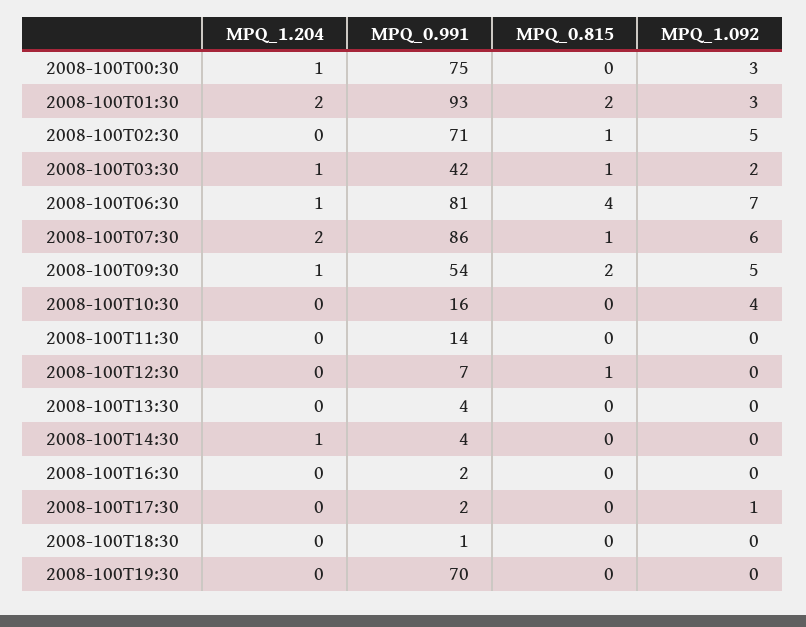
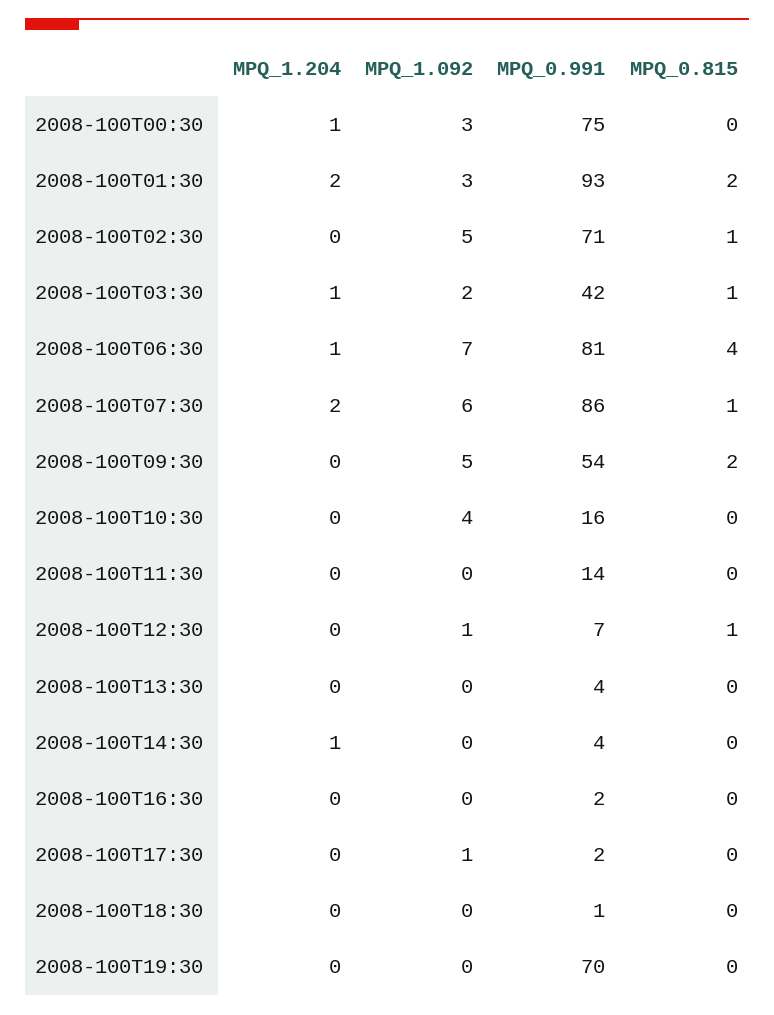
  {
    "MPQ_1.204": {
      "2008-100T00:30": 1,
      "2008-100T01:30": 2,
      "2008-100T02:30": 0,
      "2008-100T03:30": 1,
      "2008-100T06:30": 1,
      "2008-100T07:30": 2,
-     "2008-100T09:30": 1,
+     "2008-100T09:30": 0,
      "2008-100T10:30": 0,
      "2008-100T11:30": 0,
      "2008-100T12:30": 0,
      "2008-100T13:30": 0,
      "2008-100T14:30": 1,
      "2008-100T16:30": 0,
      "2008-100T17:30": 0,
      "2008-100T18:30": 0,
      "2008-100T19:30": 0
    },
    "MPQ_0.991": {
      "2008-100T00:30": 75,
      "2008-100T01:30": 93,
      "2008-100T02:30": 71,
      "2008-100T03:30": 42,
      "2008-100T06:30": 81,
      "2008-100T07:30": 86,
      "2008-100T09:30": 54,
      "2008-100T10:30": 16,
      "2008-100T11:30": 14,
      "2008-100T12:30": 7,
      "2008-100T13:30": 4,
      "2008-100T14:30": 4,
      "2008-100T16:30": 2,
      "2008-100T17:30": 2,
      "2008-100T18:30": 1,
      "2008-100T19:30": 70
    },
    "MPQ_0.815": {
      "2008-100T00:30": 0,
      "2008-100T01:30": 2,
      "2008-100T02:30": 1,
      "2008-100T03:30": 1,
      "2008-100T06:30": 4,
      "2008-100T07:30": 1,
      "2008-100T09:30": 2,
      "2008-100T10:30": 0,
      "2008-100T11:30": 0,
      "2008-100T12:30": 1,
      "2008-100T13:30": 0,
      "2008-100T14:30": 0,
      "2008-100T16:30": 0,
      "2008-100T17:30": 0,
      "2008-100T18:30": 0,
      "2008-100T19:30": 0
    },
    "MPQ_1.092": {
      "2008-100T00:30": 3,
      "2008-100T01:30": 3,
      "2008-100T02:30": 5,
      "2008-100T03:30": 2,
      "2008-100T06:30": 7,
      "2008-100T07:30": 6,
      "2008-100T09:30": 5,
      "2008-100T10:30": 4,
      "2008-100T11:30": 0,
-     "2008-100T12:30": 0,
+     "2008-100T12:30": 1,
      "2008-100T13:30": 0,
      "2008-100T14:30": 0,
      "2008-100T16:30": 0,
      "2008-100T17:30": 1,
      "2008-100T18:30": 0,
      "2008-100T19:30": 0
    }
  }

